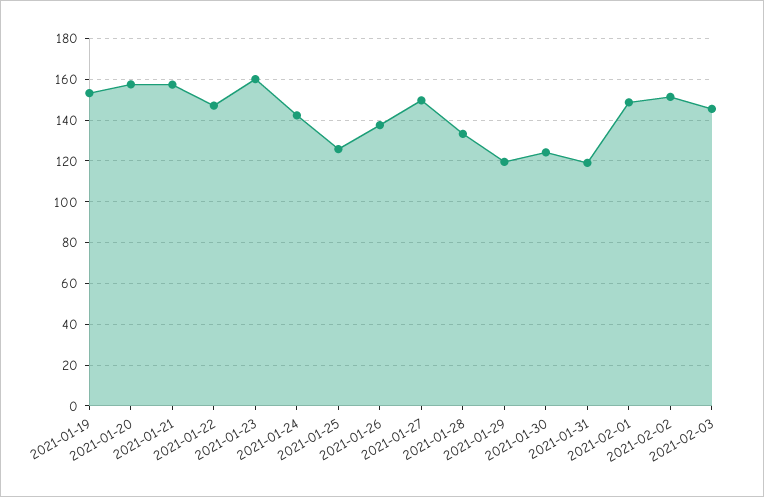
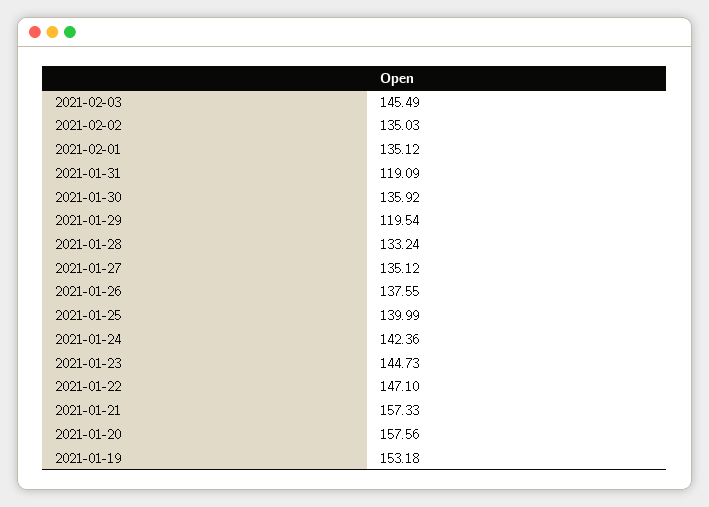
  {
    "2021-01-19": 153.18,
    "2021-01-20": 157.56,
    "2021-01-21": 157.33,
    "2021-01-22": 147.1,
-   "2021-01-23": 160,
+   "2021-01-23": 144.73,
    "2021-01-24": 142.36,
-   "2021-01-25": 125,
+   "2021-01-25": 139.99,
    "2021-01-26": 137.55,
-   "2021-01-27": 150,
+   "2021-01-27": 135.12,
    "2021-01-28": 133.24,
    "2021-01-29": 119.54,
-   "2021-01-30": 125,
+   "2021-01-30": 135.92,
    "2021-01-31": 119.09,
-   "2021-02-01": 150,
+   "2021-02-01": 135.12,
-   "2021-02-02": 150,
+   "2021-02-02": 135.03,
    "2021-02-03": 145.49
  }

